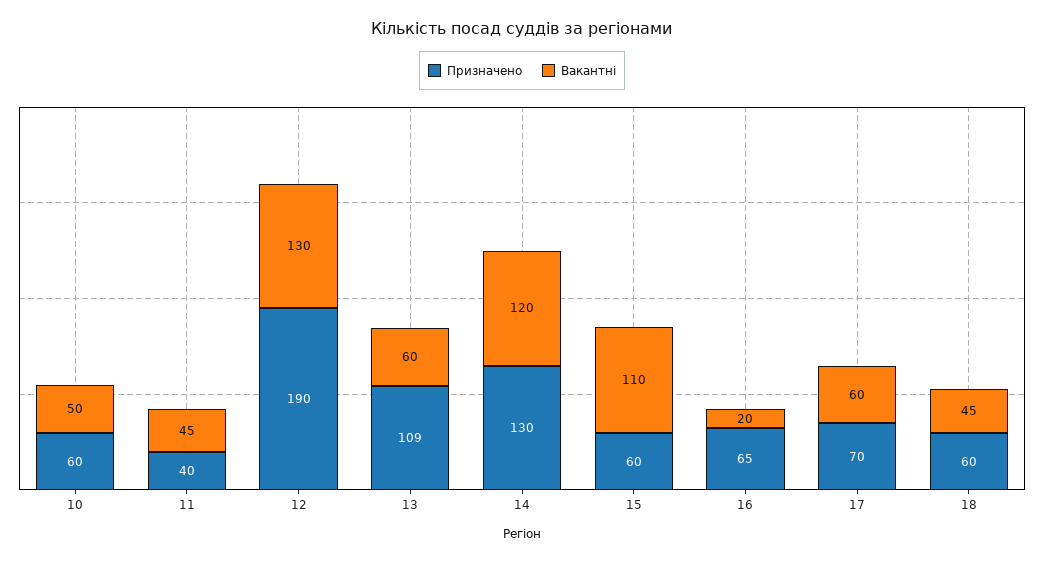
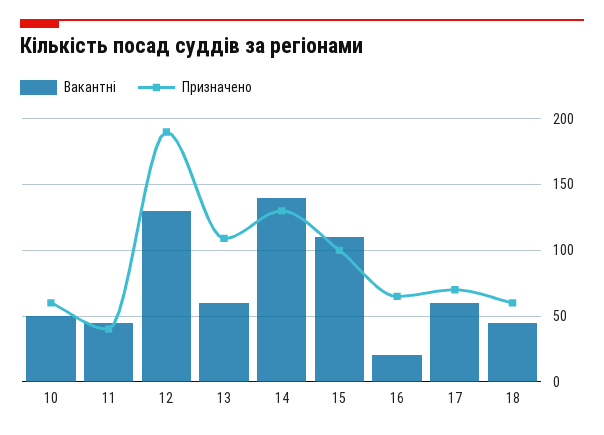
  {
    "Призначено": {
      "10": 60,
      "11": 40,
      "12": 190,
      "13": 109,
      "14": 130,
-     "15": 60,
+     "15": 100,
      "16": 65,
      "17": 70,
      "18": 60
    },
    "Вакантні": {
      "10": 50,
      "11": 45,
      "12": 130,
      "13": 60,
-     "14": 120,
+     "14": 140,
      "15": 110,
      "16": 20,
      "17": 60,
      "18": 45
    }
  }

